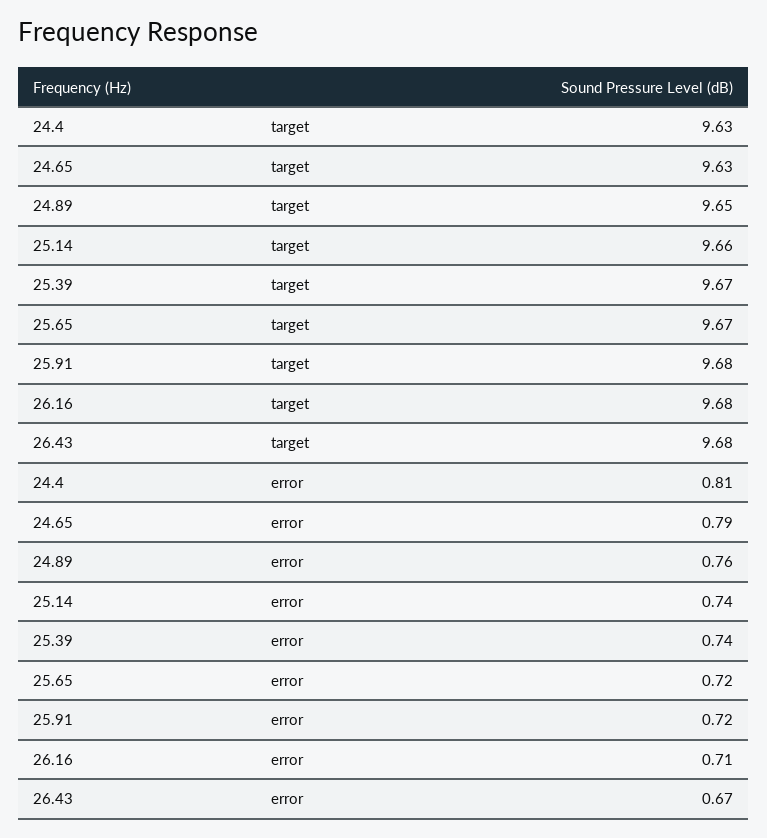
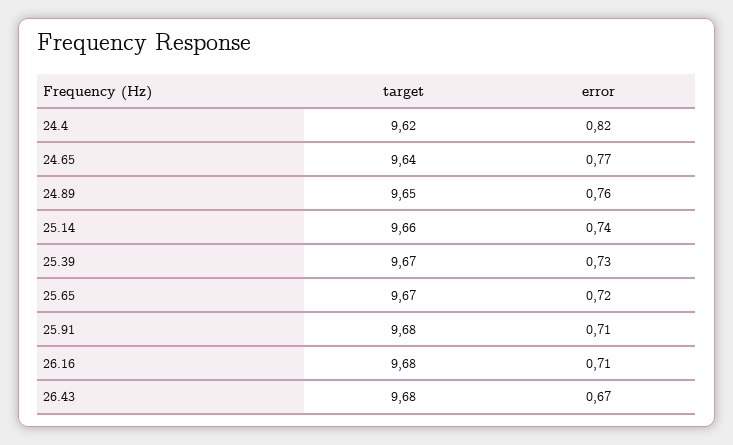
  {
    "24.4": {
-     "target": 9.63,
+     "target": 9.62,
-     "error": 0.81
+     "error": 0.82
    },
    "24.65": {
-     "target": 9.63,
+     "target": 9.64,
-     "error": 0.79
+     "error": 0.77
    },
    "24.89": {
      "target": 9.65,
      "error": 0.76
    },
    "25.14": {
      "target": 9.66,
      "error": 0.74
    },
    "25.39": {
      "target": 9.67,
-     "error": 0.74
+     "error": 0.73
    },
    "25.65": {
      "target": 9.67,
      "error": 0.72
    },
    "25.91": {
      "target": 9.68,
-     "error": 0.72
+     "error": 0.71
    },
    "26.16": {
      "target": 9.68,
      "error": 0.71
    },
    "26.43": {
      "target": 9.68,
      "error": 0.67
    }
  }

